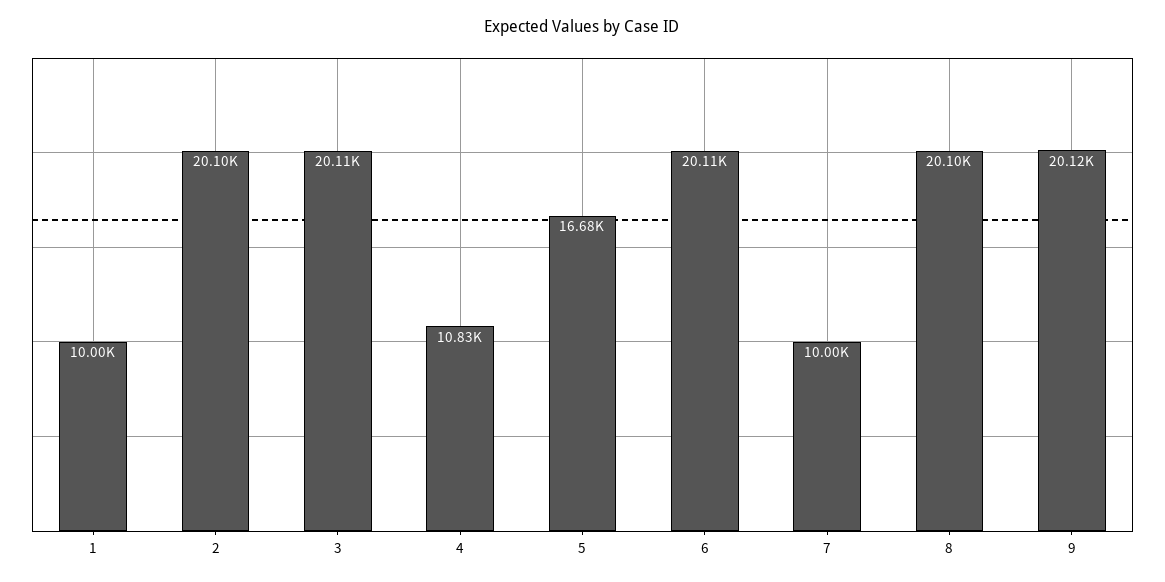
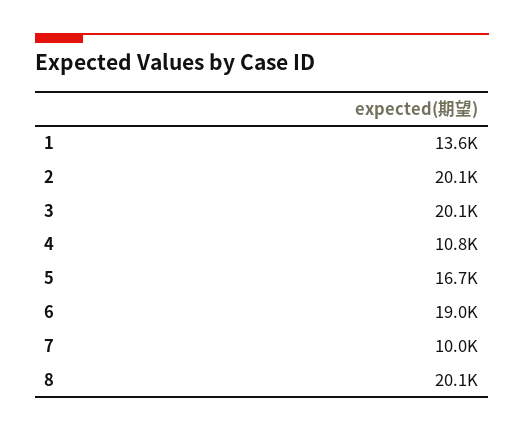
  {
-   "1": 10000,
+   "1": 13600,
    "2": 20100,
    "3": 20110,
    "4": 10830,
    "5": 16680,
-   "6": 20110,
+   "6": 19000,
    "7": 10000,
-   "8": 20100,
+   "8": 20100
-   "9": 20120
  }

